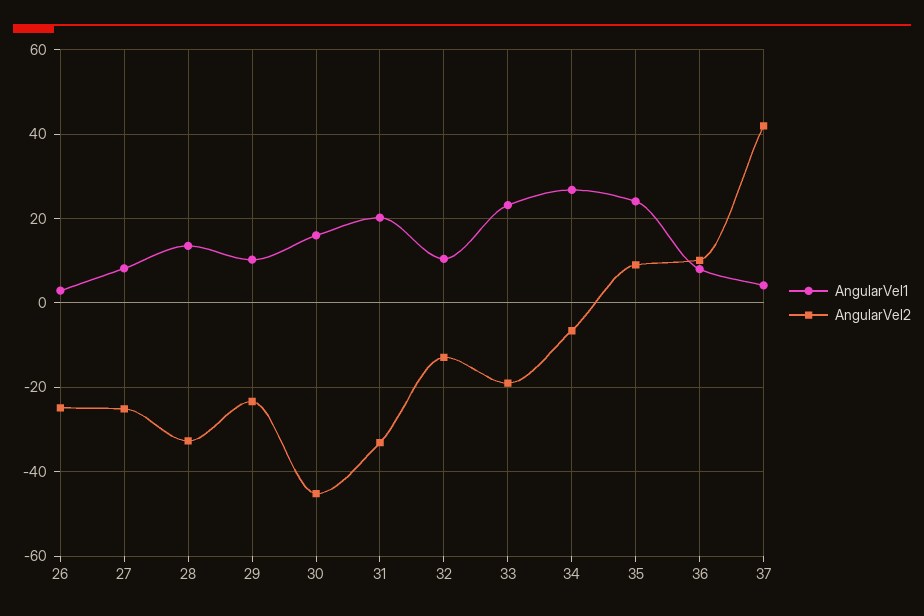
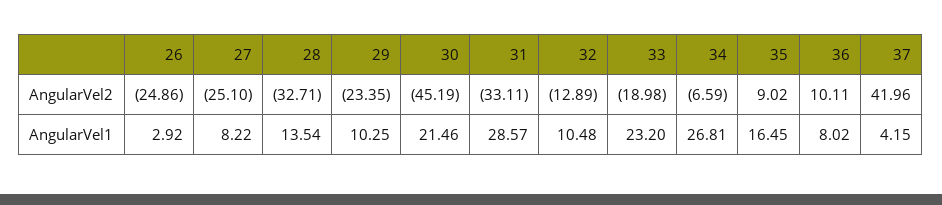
  {
    "AngularVel1": {
      "26": 2.92,
      "27": 8.22,
      "28": 13.54,
      "29": 10.25,
-     "30": 16,
+     "30": 21.46,
-     "31": 20,
+     "31": 28.57,
      "32": 10.48,
      "33": 23.2,
      "34": 26.81,
-     "35": 24,
+     "35": 16.45,
      "36": 8.02,
      "37": 4.15
    },
    "AngularVel2": {
      "26": -24.86,
      "27": -25.1,
      "28": -32.71,
      "29": -23.35,
      "30": -45.19,
      "31": -33.11,
      "32": -12.89,
      "33": -18.98,
      "34": -6.59,
      "35": 9.02,
      "36": 10.11,
      "37": 41.96
    }
  }

